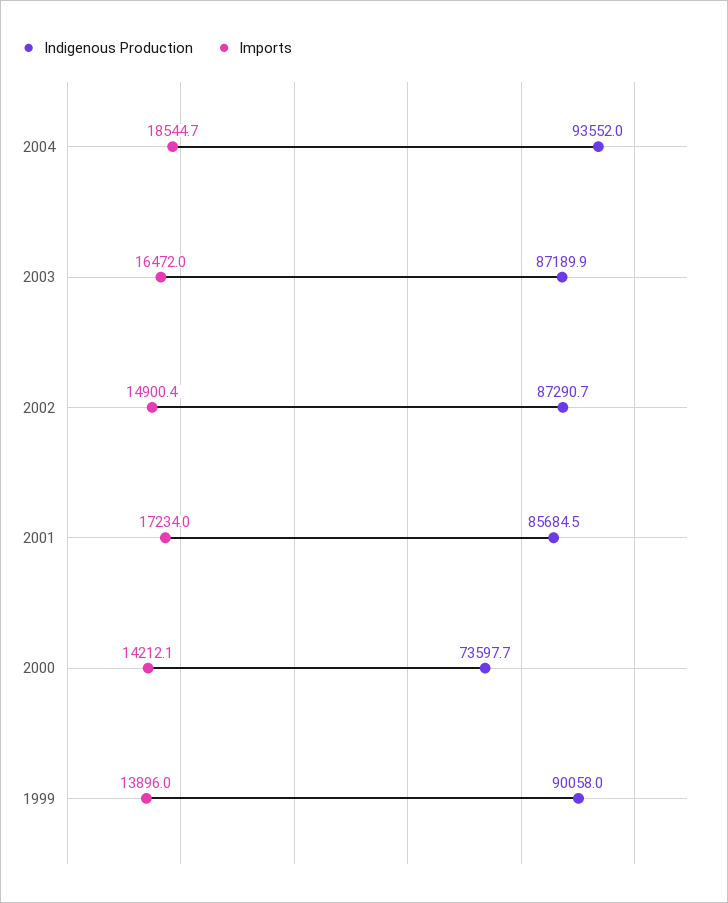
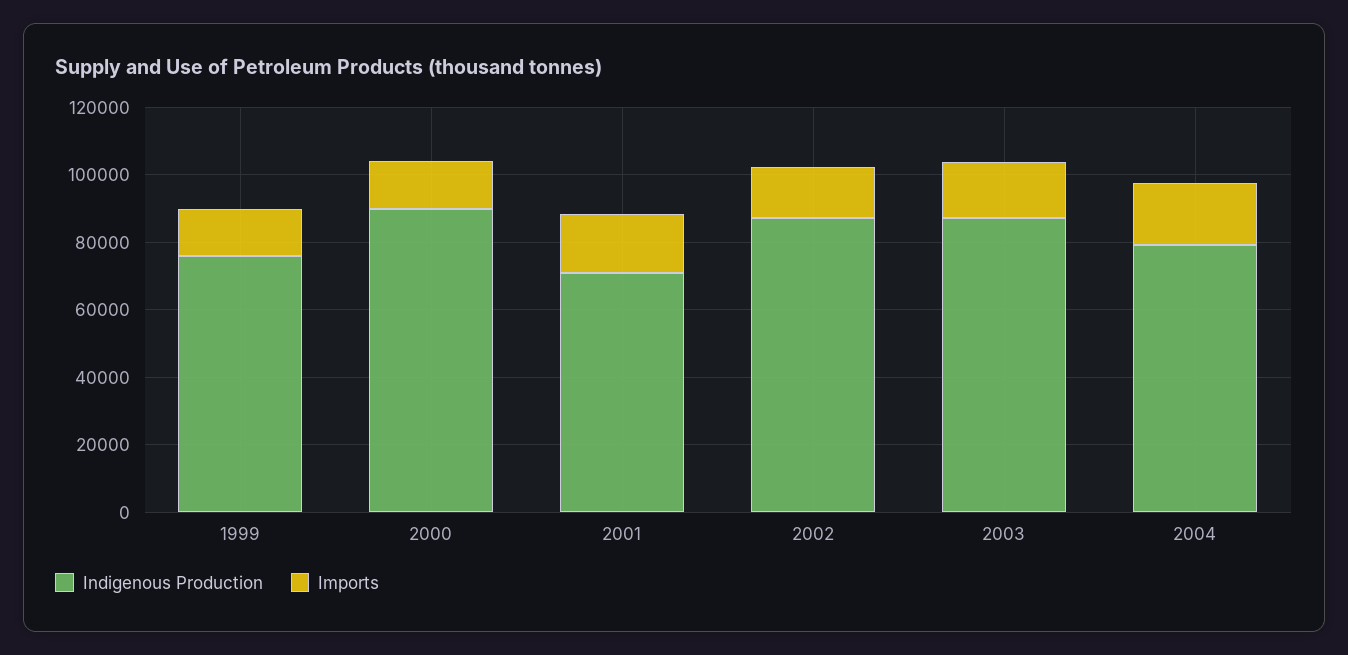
  {
    "Indigenous Production": {
-     "2004": 93552,
+     "2004": 80000,
      "2003": 87189.9,
      "2002": 87290.7,
-     "2001": 85684.5,
+     "2001": 70000,
-     "2000": 73597.7,
+     "2000": 90000,
-     "1999": 90058
+     "1999": 75000
    },
    "Imports": {
      "2004": 18544.7,
      "2003": 16472,
      "2002": 14900.4,
      "2001": 17234,
      "2000": 14212.1,
      "1999": 13896
    }
  }

